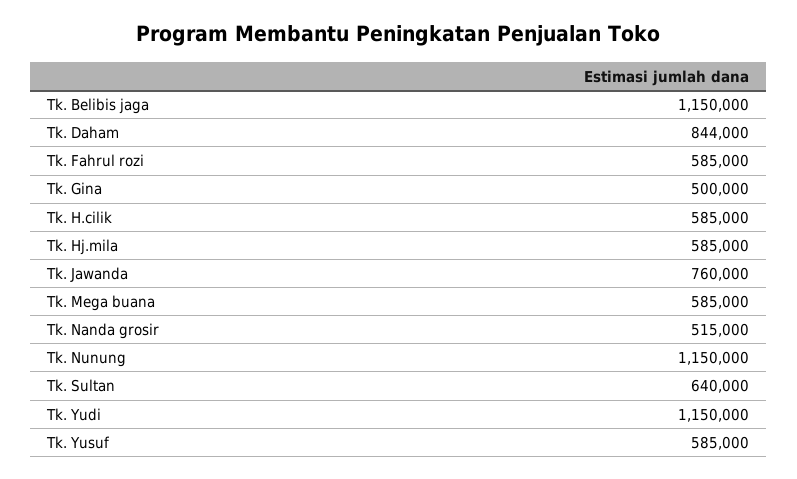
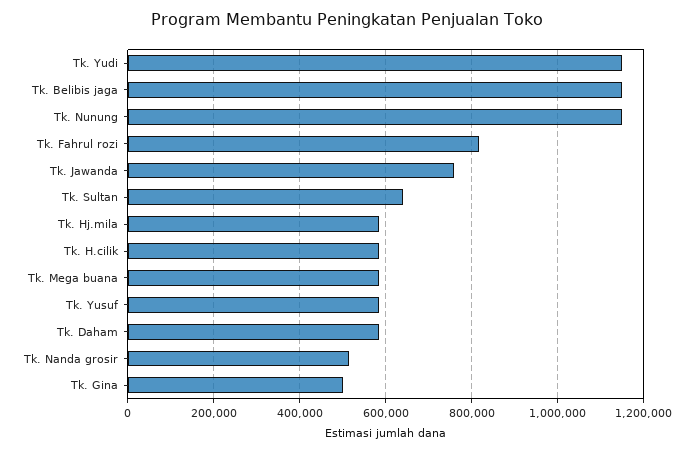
  {
    "Tk. Belibis jaga": 1150000,
-   "Tk. Daham": 844000,
+   "Tk. Daham": 580000,
-   "Tk. Fahrul rozi": 585000,
+   "Tk. Fahrul rozi": 820000,
    "Tk. Gina": 500000,
    "Tk. H.cilik": 585000,
    "Tk. Hj.mila": 585000,
    "Tk. Jawanda": 760000,
    "Tk. Mega buana": 585000,
    "Tk. Nanda grosir": 515000,
    "Tk. Nunung": 1150000,
    "Tk. Sultan": 640000,
    "Tk. Yudi": 1150000,
    "Tk. Yusuf": 585000
  }

